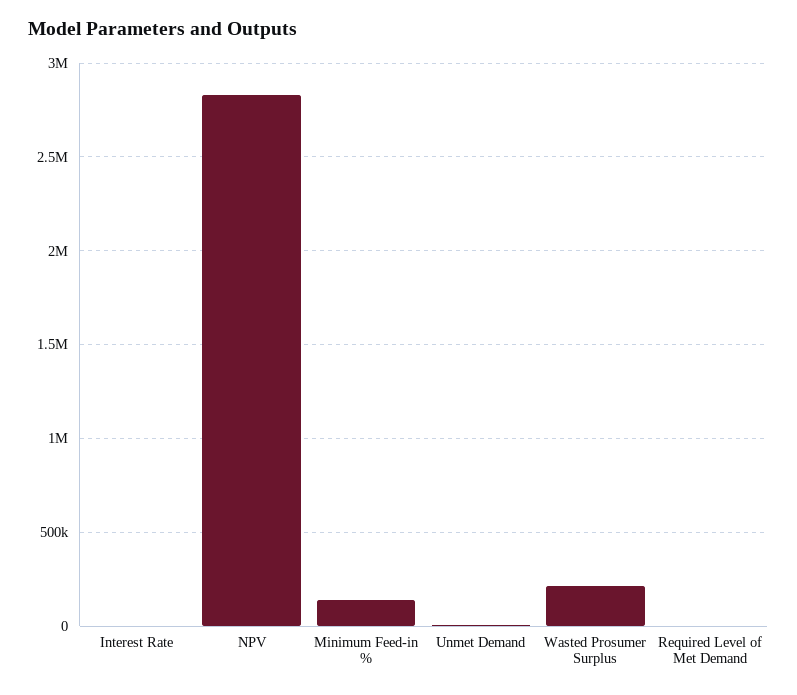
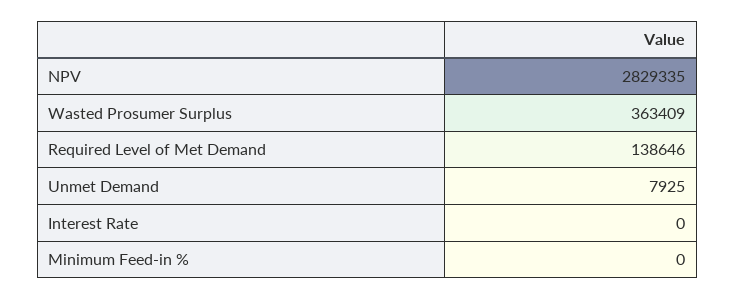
  {
    "Interest Rate": 0,
    "NPV": 2829335,
-   "Minimum Feed-in %": 150000,
+   "Minimum Feed-in %": 0,
    "Unmet Demand": 7925,
-   "Wasted Prosumer Surplus": 200000,
+   "Wasted Prosumer Surplus": 363409,
-   "Required Level of Met Demand": 0
+   "Required Level of Met Demand": 138646
  }

